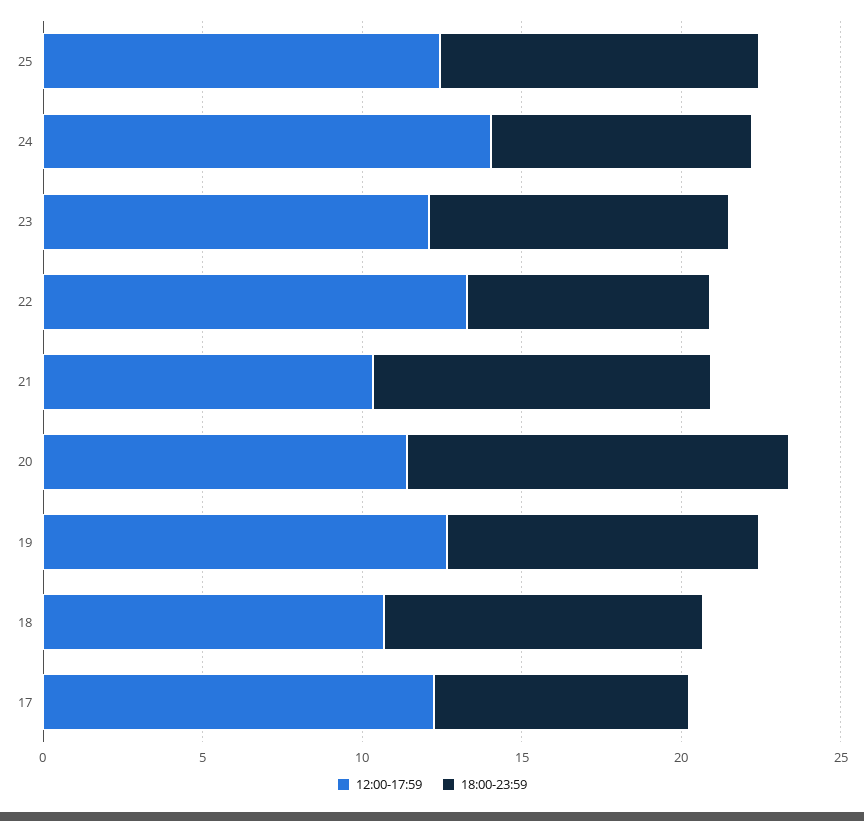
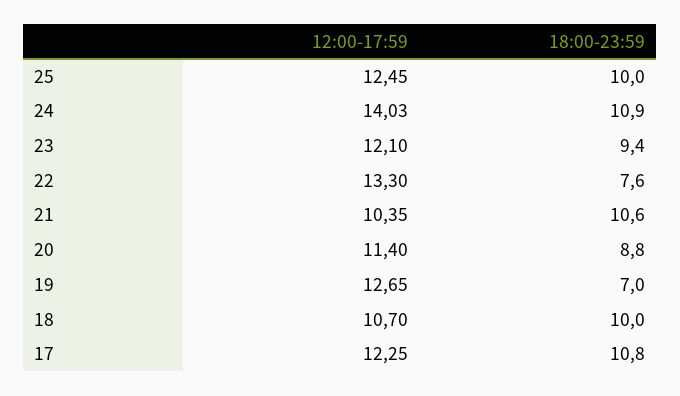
  {
    "12:00-17:59": {
      "25": 12.45,
      "24": 14.03,
      "23": 12.1,
      "22": 13.3,
      "21": 10.35,
      "20": 11.4,
      "19": 12.65,
      "18": 10.7,
      "17": 12.25
    },
    "18:00-23:59": {
      "25": 10,
-     "24": 8,
+     "24": 10.9,
      "23": 9.4,
      "22": 7.6,
      "21": 10.6,
-     "20": 12,
+     "20": 8.8,
-     "19": 10,
+     "19": 7,
      "18": 10,
-     "17": 8
+     "17": 10.8
    }
  }

